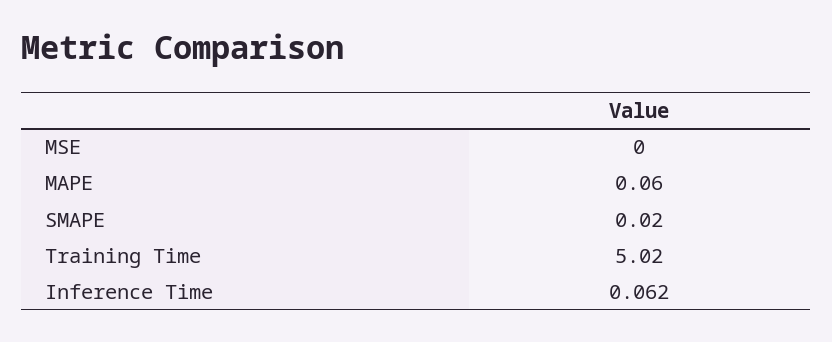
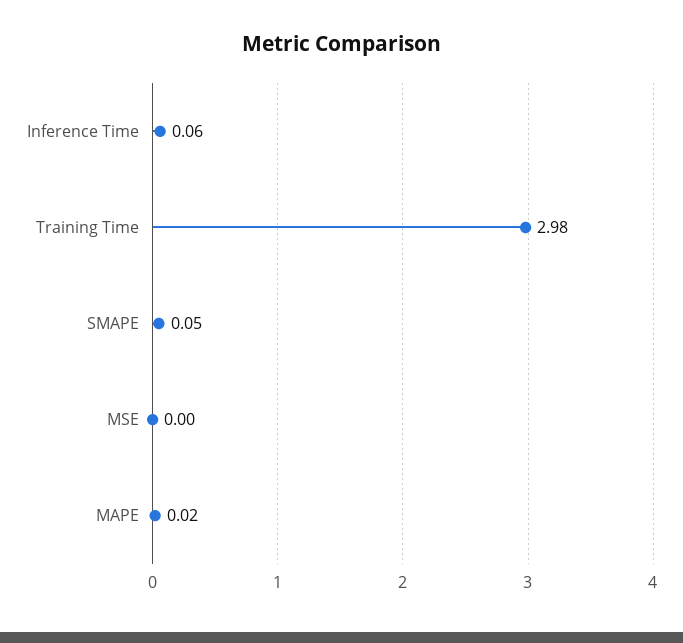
  {
    "MSE": 0,
-   "MAPE": 0.06,
+   "MAPE": 0.02,
-   "SMAPE": 0.02,
+   "SMAPE": 0.05,
-   "Training Time": 5.02,
+   "Training Time": 2.98,
    "Inference Time": 0.062
  }

